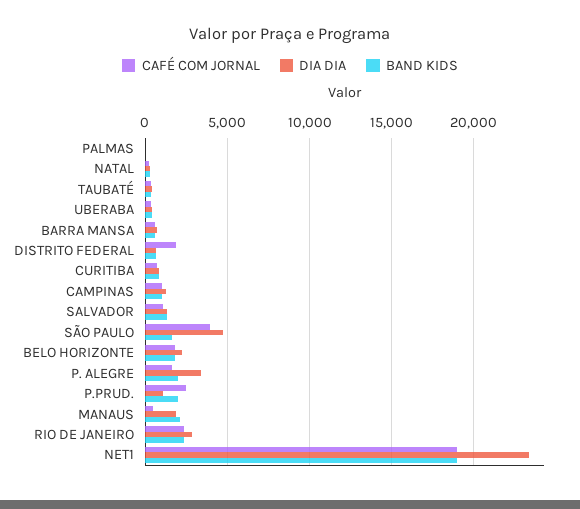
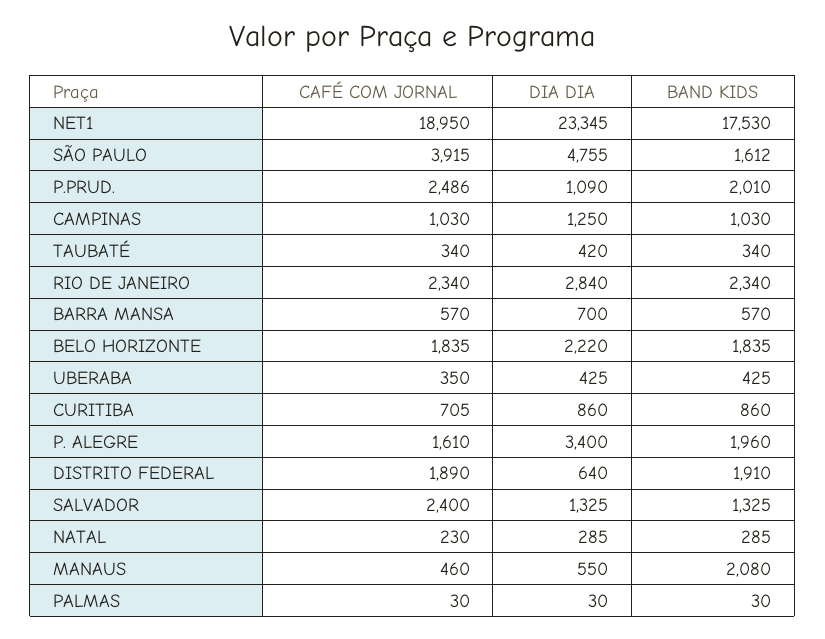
  {
    "CAFÉ COM JORNAL": {
      "PALMAS": 30,
      "NATAL": 230,
      "TAUBATÉ": 340,
      "UBERABA": 350,
      "BARRA MANSA": 570,
      "DISTRITO FEDERAL": 1890,
      "CURITIBA": 705,
      "CAMPINAS": 1030,
-     "SALVADOR": 1000,
+     "SALVADOR": 2400,
      "SÃO PAULO": 3915,
      "BELO HORIZONTE": 1835,
      "P. ALEGRE": 1610,
      "P.PRUD.": 2486,
      "MANAUS": 460,
      "RIO DE JANEIRO": 2340,
      "NET1": 18950
    },
    "DIA DIA": {
      "PALMAS": 30,
      "NATAL": 285,
      "TAUBATÉ": 420,
      "UBERABA": 425,
      "BARRA MANSA": 700,
      "DISTRITO FEDERAL": 640,
      "CURITIBA": 860,
      "CAMPINAS": 1250,
      "SALVADOR": 1325,
      "SÃO PAULO": 4755,
      "BELO HORIZONTE": 2220,
      "P. ALEGRE": 3400,
      "P.PRUD.": 1090,
-     "MANAUS": 2000,
+     "MANAUS": 550,
      "RIO DE JANEIRO": 2840,
      "NET1": 23345
    },
    "BAND KIDS": {
      "PALMAS": 30,
      "NATAL": 285,
      "TAUBATÉ": 340,
      "UBERABA": 425,
      "BARRA MANSA": 570,
-     "DISTRITO FEDERAL": 500,
+     "DISTRITO FEDERAL": 1910,
      "CURITIBA": 860,
      "CAMPINAS": 1030,
      "SALVADOR": 1325,
      "SÃO PAULO": 1612,
      "BELO HORIZONTE": 1835,
      "P. ALEGRE": 1960,
      "P.PRUD.": 2010,
      "MANAUS": 2080,
      "RIO DE JANEIRO": 2340,
-     "NET1": 19000
+     "NET1": 17530
    }
  }

